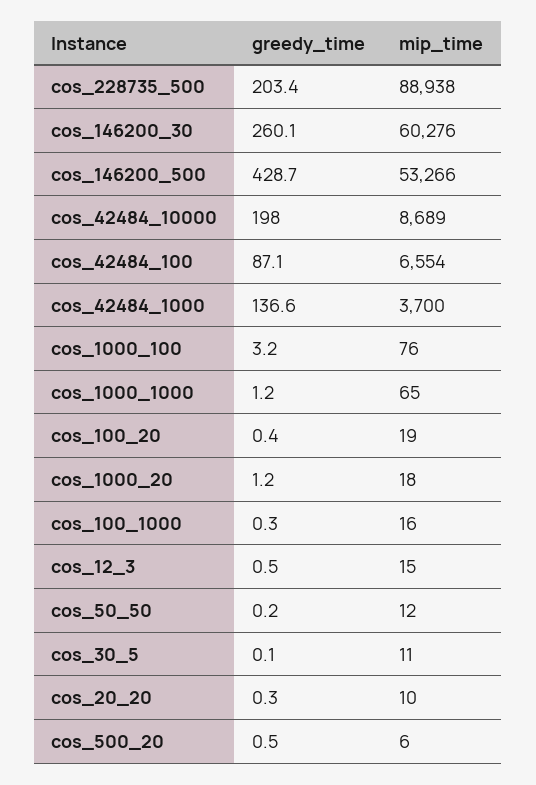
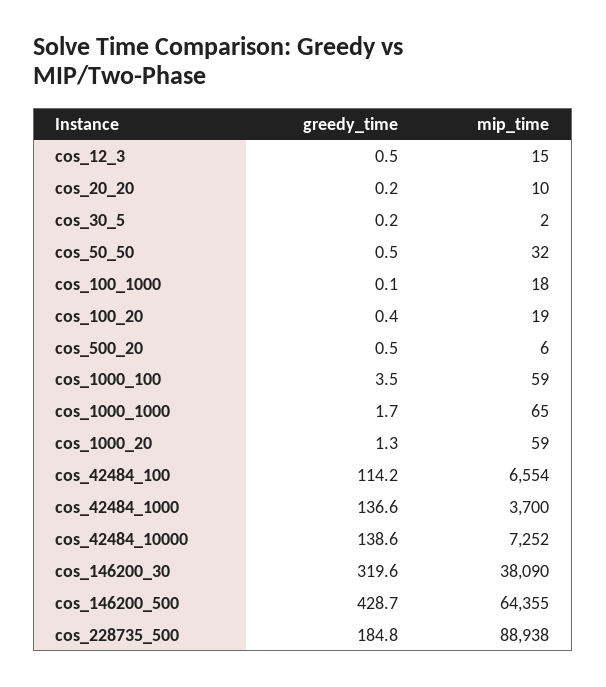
  {
    "greedy_time": {
-     "cos_228735_500": 203.4,
+     "cos_228735_500": 184.8,
-     "cos_146200_30": 260.1,
+     "cos_146200_30": 319.6,
      "cos_146200_500": 428.7,
-     "cos_42484_10000": 198,
+     "cos_42484_10000": 138.6,
-     "cos_42484_100": 87.1,
+     "cos_42484_100": 114.2,
      "cos_42484_1000": 136.6,
-     "cos_1000_100": 3.2,
+     "cos_1000_100": 3.5,
-     "cos_1000_1000": 1.2,
+     "cos_1000_1000": 1.7,
      "cos_100_20": 0.4,
-     "cos_1000_20": 1.2,
+     "cos_1000_20": 1.3,
-     "cos_100_1000": 0.3,
+     "cos_100_1000": 0.1,
      "cos_12_3": 0.5,
-     "cos_50_50": 0.2,
+     "cos_50_50": 0.5,
-     "cos_30_5": 0.1,
+     "cos_30_5": 0.2,
-     "cos_20_20": 0.3,
+     "cos_20_20": 0.2,
      "cos_500_20": 0.5
    },
    "mip_time": {
      "cos_228735_500": 88938,
-     "cos_146200_30": 60276,
+     "cos_146200_30": 38090,
-     "cos_146200_500": 53266,
+     "cos_146200_500": 64355,
-     "cos_42484_10000": 8689,
+     "cos_42484_10000": 7252,
      "cos_42484_100": 6554,
      "cos_42484_1000": 3700,
-     "cos_1000_100": 76,
+     "cos_1000_100": 59,
      "cos_1000_1000": 65,
      "cos_100_20": 19,
-     "cos_1000_20": 18,
+     "cos_1000_20": 59,
-     "cos_100_1000": 16,
+     "cos_100_1000": 18,
      "cos_12_3": 15,
-     "cos_50_50": 12,
+     "cos_50_50": 32,
-     "cos_30_5": 11,
+     "cos_30_5": 2,
      "cos_20_20": 10,
      "cos_500_20": 6
    }
  }

